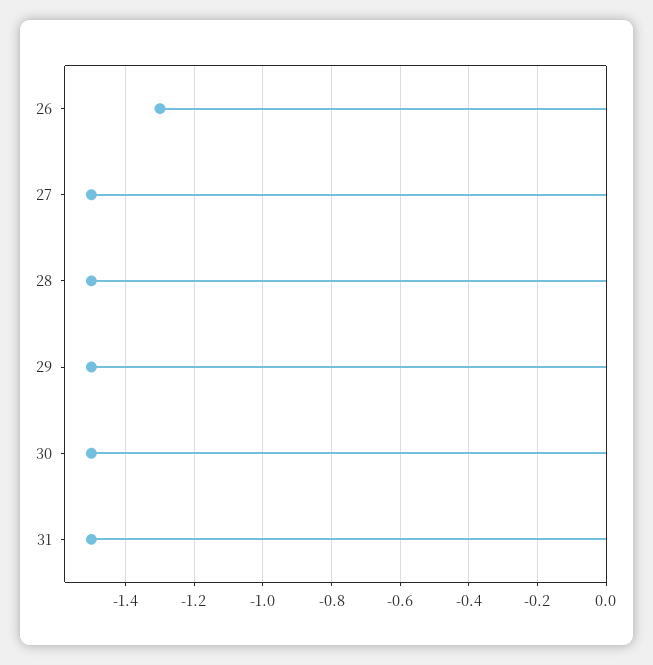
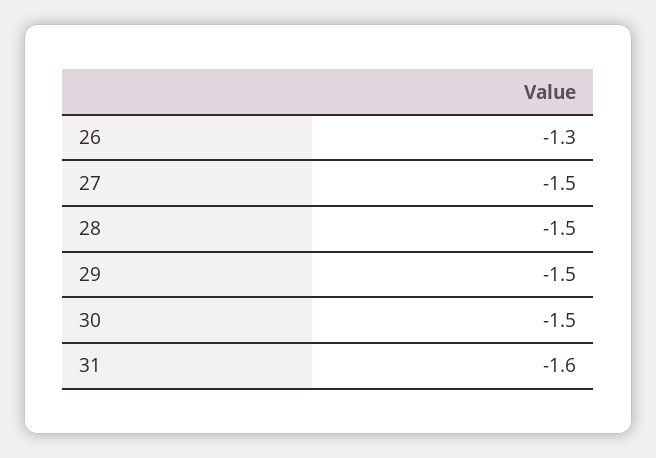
  {
    "26": -1.3,
    "27": -1.5,
    "28": -1.5,
    "29": -1.5,
    "30": -1.5,
-   "31": -1.5
+   "31": -1.6
  }

